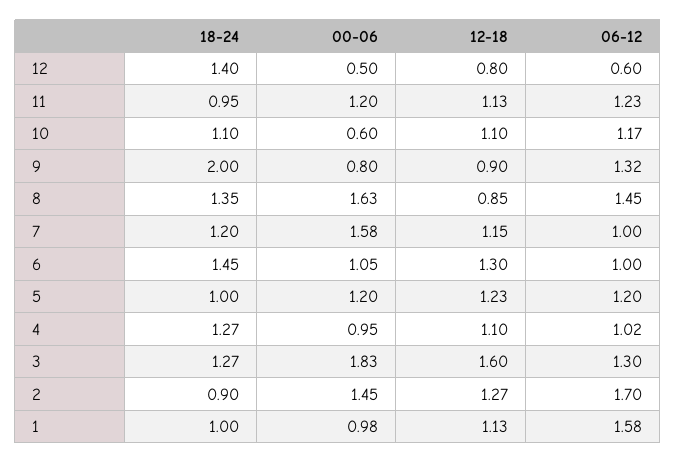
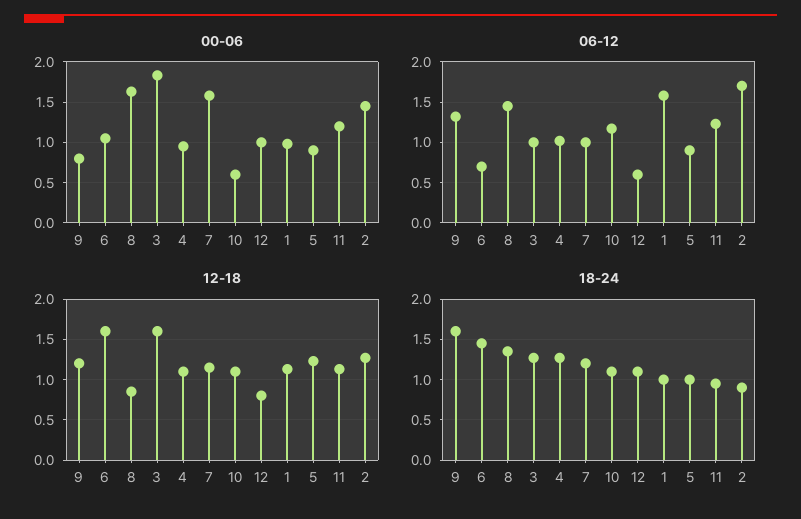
  {
    "18-24": {
-     "12": 1.4,
+     "12": 1.1,
      "11": 0.95,
      "10": 1.1,
-     "9": 2,
+     "9": 1.6,
      "8": 1.35,
      "7": 1.2,
      "6": 1.45,
      "5": 1,
      "4": 1.27,
      "3": 1.27,
      "2": 0.9,
      "1": 1
    },
    "00-06": {
-     "12": 0.5,
+     "12": 1,
      "11": 1.2,
      "10": 0.6,
      "9": 0.8,
      "8": 1.63,
      "7": 1.58,
      "6": 1.05,
-     "5": 1.2,
+     "5": 0.9,
      "4": 0.95,
      "3": 1.83,
      "2": 1.45,
      "1": 0.98
    },
    "12-18": {
      "12": 0.8,
      "11": 1.13,
      "10": 1.1,
-     "9": 0.9,
+     "9": 1.2,
      "8": 0.85,
      "7": 1.15,
-     "6": 1.3,
+     "6": 1.6,
      "5": 1.23,
      "4": 1.1,
      "3": 1.6,
      "2": 1.27,
      "1": 1.13
    },
    "06-12": {
      "12": 0.6,
      "11": 1.23,
      "10": 1.17,
      "9": 1.32,
      "8": 1.45,
      "7": 1,
-     "6": 1,
+     "6": 0.7,
-     "5": 1.2,
+     "5": 0.9,
      "4": 1.02,
-     "3": 1.3,
+     "3": 1,
      "2": 1.7,
      "1": 1.58
    }
  }

